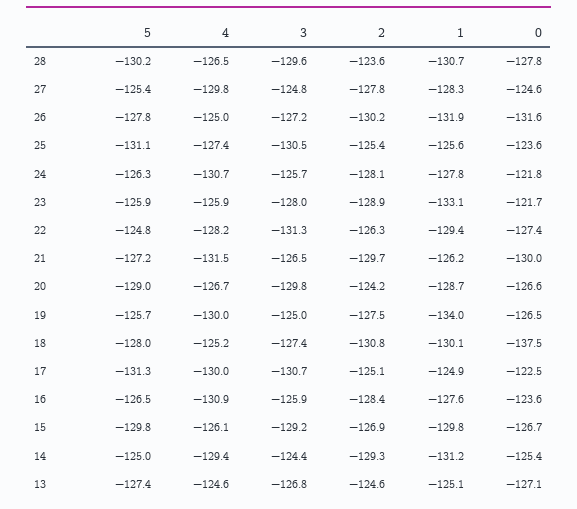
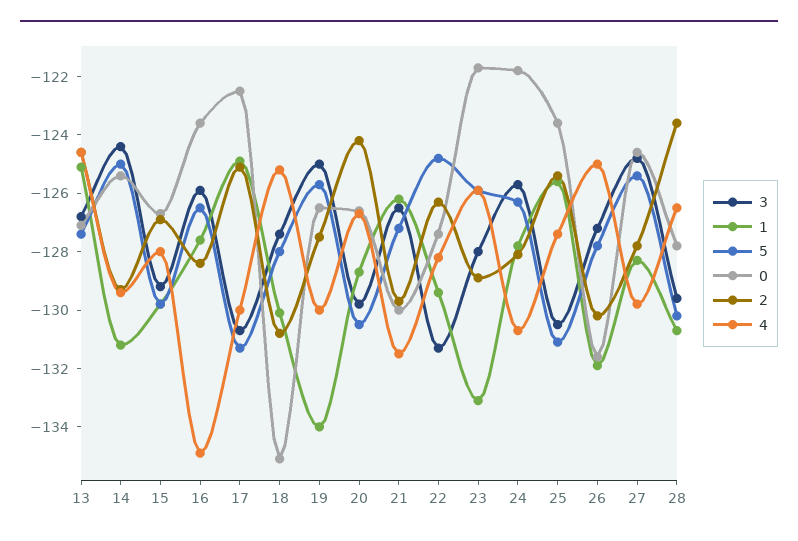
  {
    "5": {
      "28": -130.2,
      "27": -125.4,
      "26": -127.8,
      "25": -131.1,
      "24": -126.3,
      "23": -125.9,
      "22": -124.8,
      "21": -127.2,
-     "20": -129,
+     "20": -130.5,
      "19": -125.7,
      "18": -128,
      "17": -131.3,
      "16": -126.5,
      "15": -129.8,
      "14": -125,
      "13": -127.4
    },
    "4": {
      "28": -126.5,
      "27": -129.8,
      "26": -125,
      "25": -127.4,
      "24": -130.7,
      "23": -125.9,
      "22": -128.2,
      "21": -131.5,
      "20": -126.7,
      "19": -130,
      "18": -125.2,
      "17": -130,
-     "16": -130.9,
+     "16": -135,
-     "15": -126.1,
+     "15": -128,
      "14": -129.4,
      "13": -124.6
    },
    "3": {
      "28": -129.6,
      "27": -124.8,
      "26": -127.2,
      "25": -130.5,
      "24": -125.7,
      "23": -128,
      "22": -131.3,
      "21": -126.5,
      "20": -129.8,
      "19": -125,
      "18": -127.4,
      "17": -130.7,
      "16": -125.9,
      "15": -129.2,
      "14": -124.4,
      "13": -126.8
    },
    "2": {
      "28": -123.6,
      "27": -127.8,
      "26": -130.2,
      "25": -125.4,
      "24": -128.1,
      "23": -128.9,
      "22": -126.3,
      "21": -129.7,
      "20": -124.2,
      "19": -127.5,
      "18": -130.8,
      "17": -125.1,
      "16": -128.4,
      "15": -126.9,
      "14": -129.3,
      "13": -124.6
    },
    "1": {
      "28": -130.7,
      "27": -128.3,
      "26": -131.9,
      "25": -125.6,
      "24": -127.8,
      "23": -133.1,
      "22": -129.4,
      "21": -126.2,
      "20": -128.7,
      "19": -134,
      "18": -130.1,
      "17": -124.9,
      "16": -127.6,
      "15": -129.8,
      "14": -131.2,
      "13": -125.1
    },
    "0": {
      "28": -127.8,
      "27": -124.6,
      "26": -131.6,
      "25": -123.6,
      "24": -121.8,
      "23": -121.7,
      "22": -127.4,
      "21": -130,
      "20": -126.6,
      "19": -126.5,
-     "18": -137.5,
+     "18": -135,
      "17": -122.5,
      "16": -123.6,
      "15": -126.7,
      "14": -125.4,
      "13": -127.1
    }
  }

